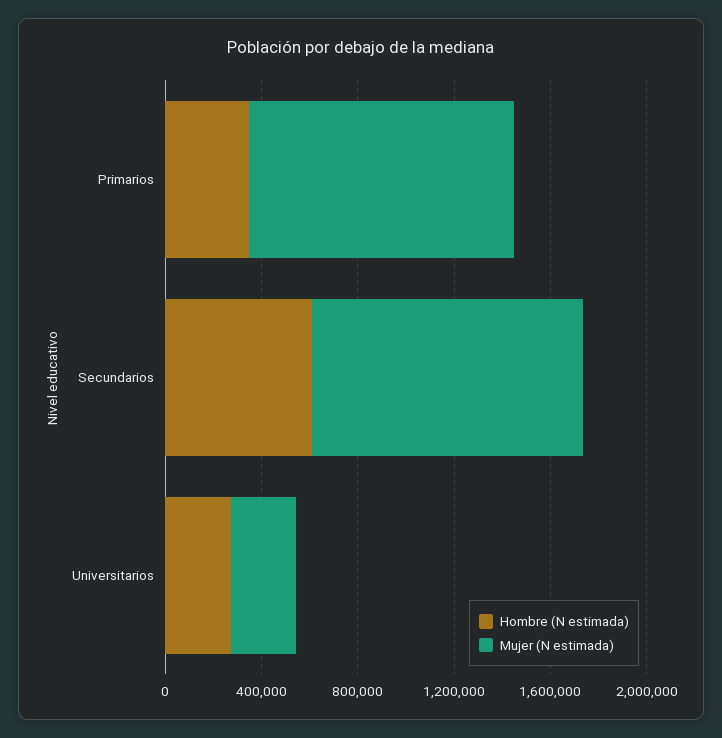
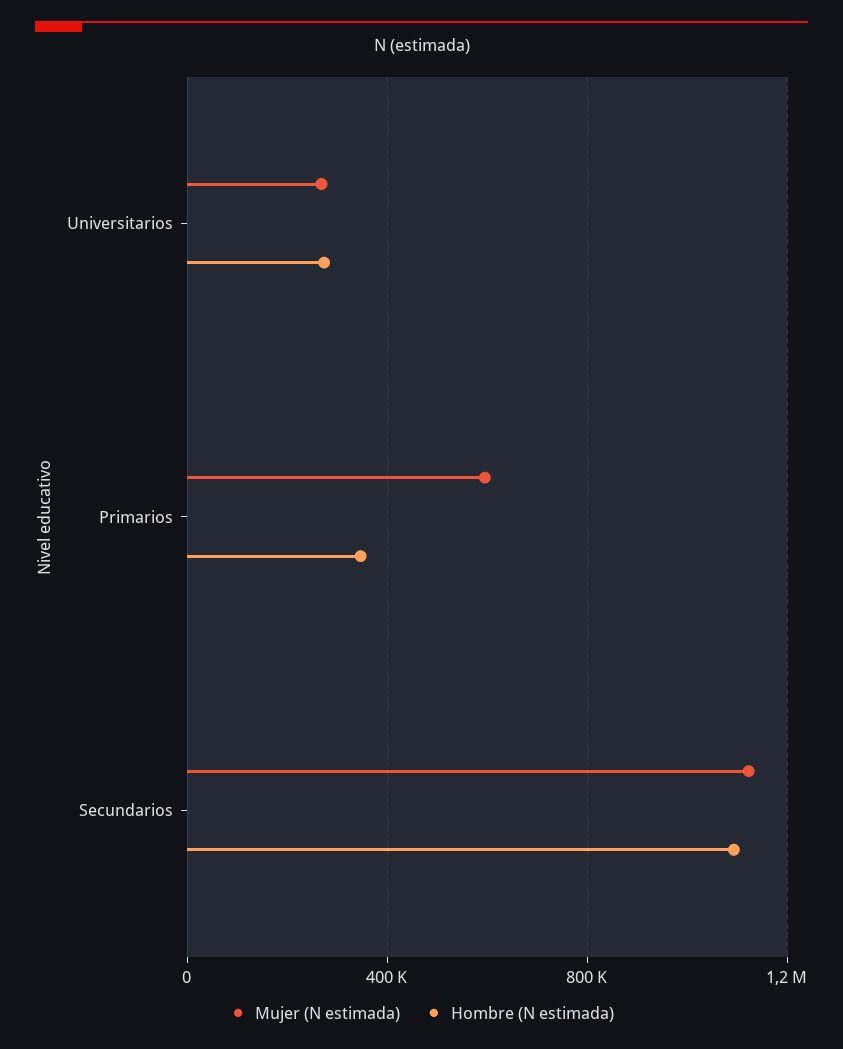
  {
    "Hombre (N estimada)": {
      "Primarios": 350000,
-     "Secundarios": 600000,
+     "Secundarios": 1100000,
      "Universitarios": 250000
    },
    "Mujer (N estimada)": {
-     "Primarios": 1100000,
+     "Primarios": 600000,
      "Secundarios": 1100000,
      "Universitarios": 250000
    }
  }

